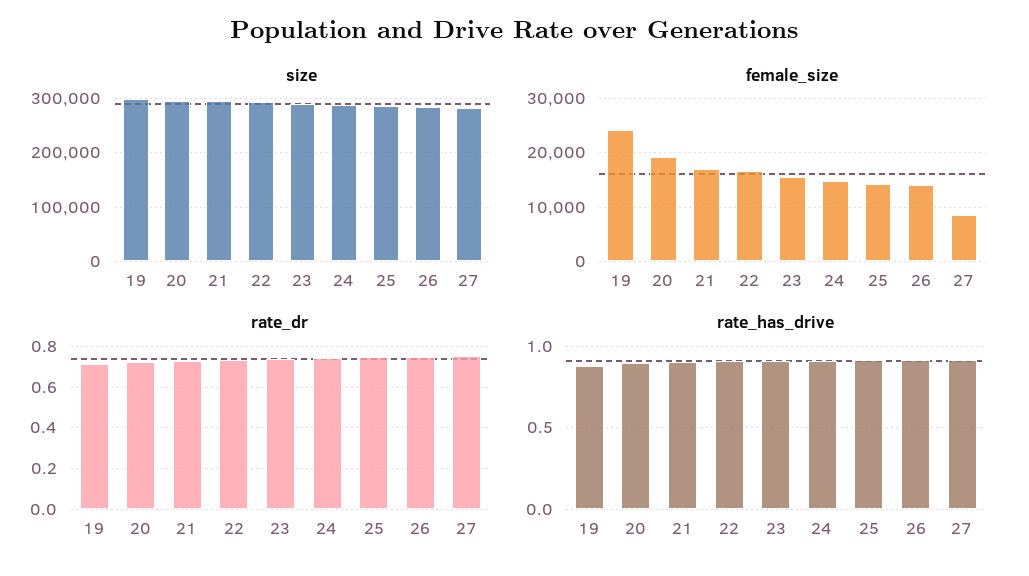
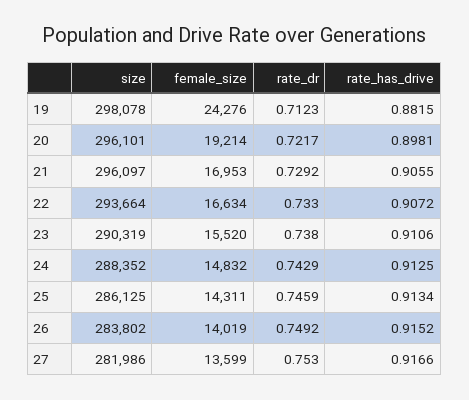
  {
    "size": {
      "19": 298078,
      "20": 296101,
      "21": 296097,
      "22": 293664,
      "23": 290319,
      "24": 288352,
      "25": 286125,
      "26": 283802,
      "27": 281986
    },
    "female_size": {
      "19": 24276,
      "20": 19214,
      "21": 16953,
      "22": 16634,
      "23": 15520,
      "24": 14832,
      "25": 14311,
      "26": 14019,
-     "27": 8000
+     "27": 13599
    },
    "rate_dr": {
      "19": 0.7123,
      "20": 0.7217,
      "21": 0.7292,
      "22": 0.733,
      "23": 0.738,
      "24": 0.7429,
      "25": 0.7459,
      "26": 0.7492,
      "27": 0.753
    },
    "rate_has_drive": {
      "19": 0.8815,
      "20": 0.8981,
      "21": 0.9055,
      "22": 0.9072,
      "23": 0.9106,
      "24": 0.9125,
      "25": 0.9134,
      "26": 0.9152,
      "27": 0.9166
    }
  }

